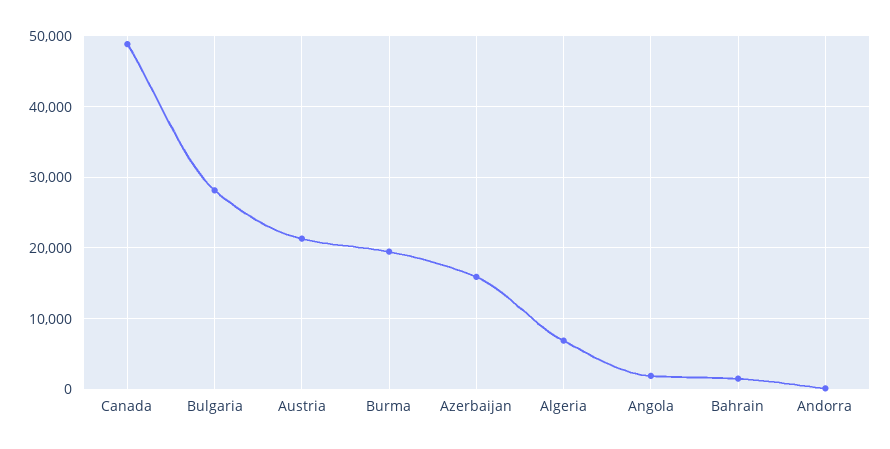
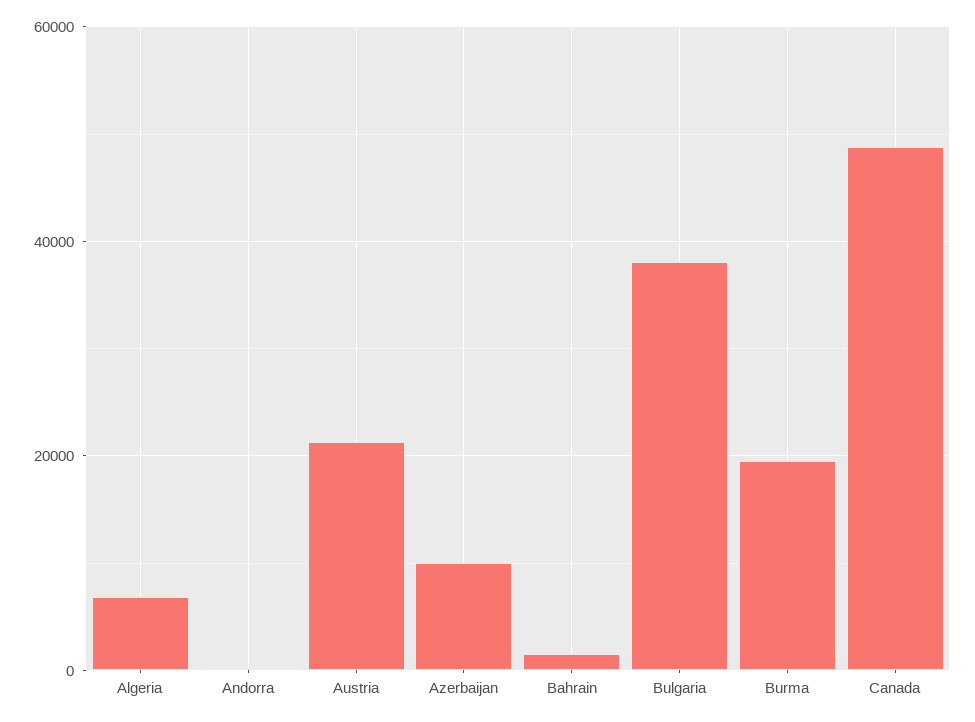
  {
    "Canada": 49000,
-   "Bulgaria": 28000,
+   "Bulgaria": 38000,
    "Austria": 21000,
    "Burma": 19000,
-   "Azerbaijan": 16000,
+   "Azerbaijan": 10000,
    "Algeria": 7000,
-   "Angola": 2000,
    "Bahrain": 2000,
    "Andorra": 0
  }

